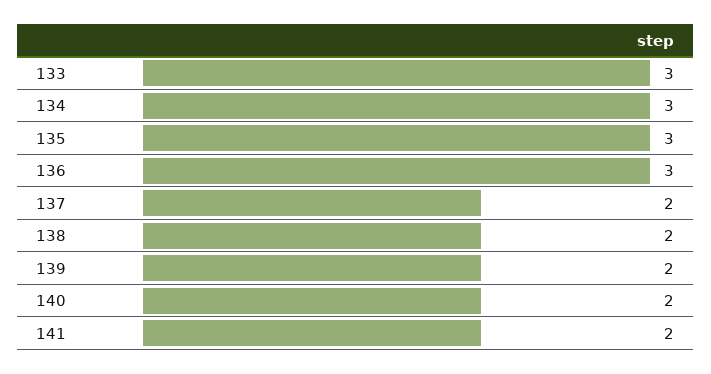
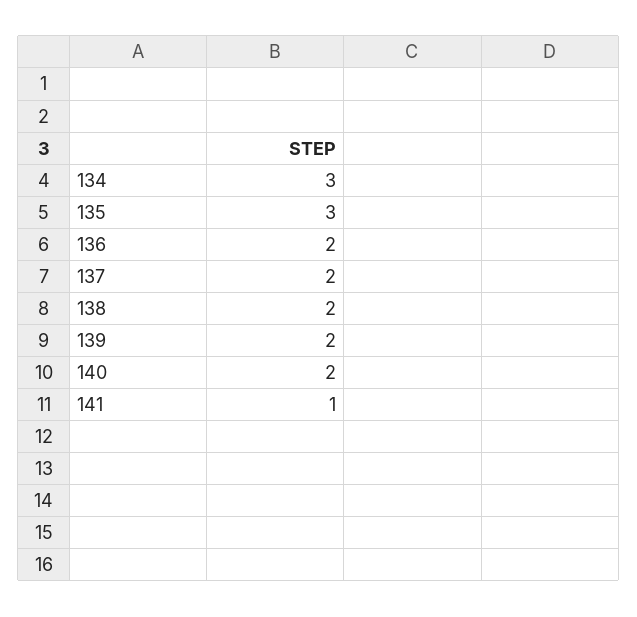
  {
-   "133": 3,
    "134": 3,
    "135": 3,
-   "136": 3,
+   "136": 2,
    "137": 2,
    "138": 2,
    "139": 2,
    "140": 2,
-   "141": 2
+   "141": 1
  }

